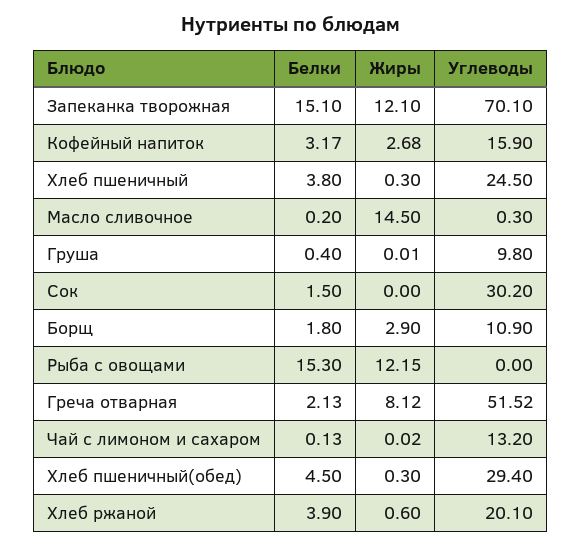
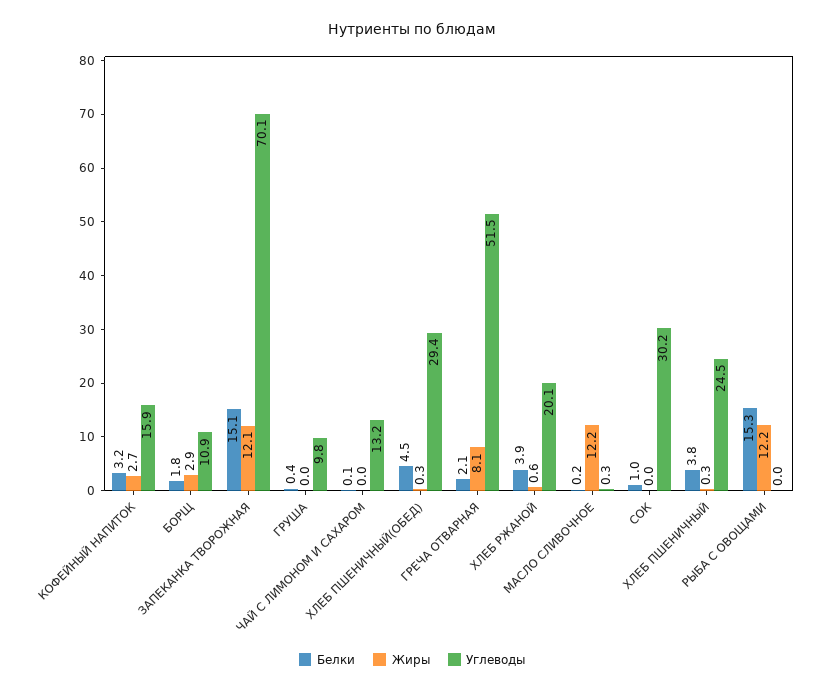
  {
    "Белки": {
      "Запеканка творожная": 15.1,
      "Кофейный напиток": 3.17,
      "Хлеб пшеничный": 3.8,
      "Масло сливочное": 0.2,
      "Груша": 0.4,
-     "Сок": 1.5,
+     "Сок": 1,
      "Борщ": 1.8,
      "Рыба с овощами": 15.3,
      "Греча отварная": 2.13,
      "Чай с лимоном и сахаром": 0.13,
      "Хлеб пшеничный(обед)": 4.5,
      "Хлеб ржаной": 3.9
    },
    "Жиры": {
      "Запеканка творожная": 12.1,
      "Кофейный напиток": 2.68,
      "Хлеб пшеничный": 0.3,
-     "Масло сливочное": 14.5,
+     "Масло сливочное": 12.2,
      "Груша": 0.01,
      "Сок": 0,
      "Борщ": 2.9,
      "Рыба с овощами": 12.15,
      "Греча отварная": 8.12,
      "Чай с лимоном и сахаром": 0.02,
      "Хлеб пшеничный(обед)": 0.3,
      "Хлеб ржаной": 0.6
    },
    "Углеводы": {
      "Запеканка творожная": 70.1,
      "Кофейный напиток": 15.9,
      "Хлеб пшеничный": 24.5,
      "Масло сливочное": 0.3,
      "Груша": 9.8,
      "Сок": 30.2,
      "Борщ": 10.9,
      "Рыба с овощами": 0,
      "Греча отварная": 51.52,
      "Чай с лимоном и сахаром": 13.2,
      "Хлеб пшеничный(обед)": 29.4,
      "Хлеб ржаной": 20.1
    }
  }

